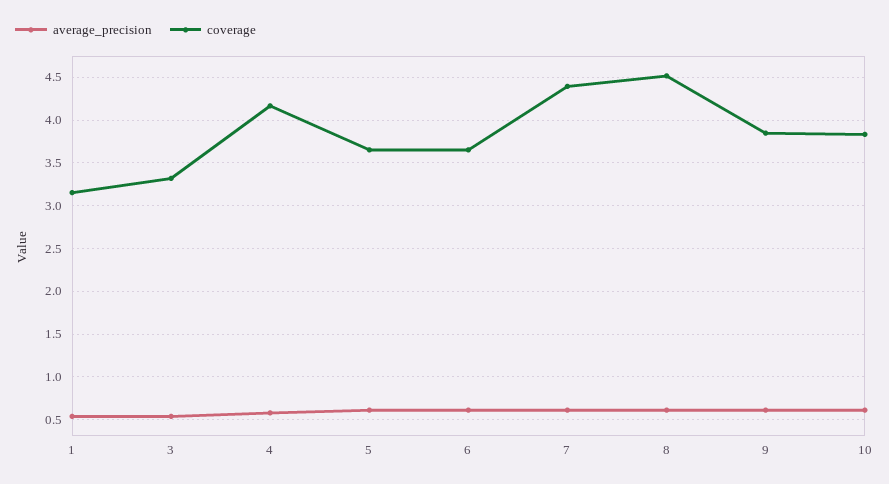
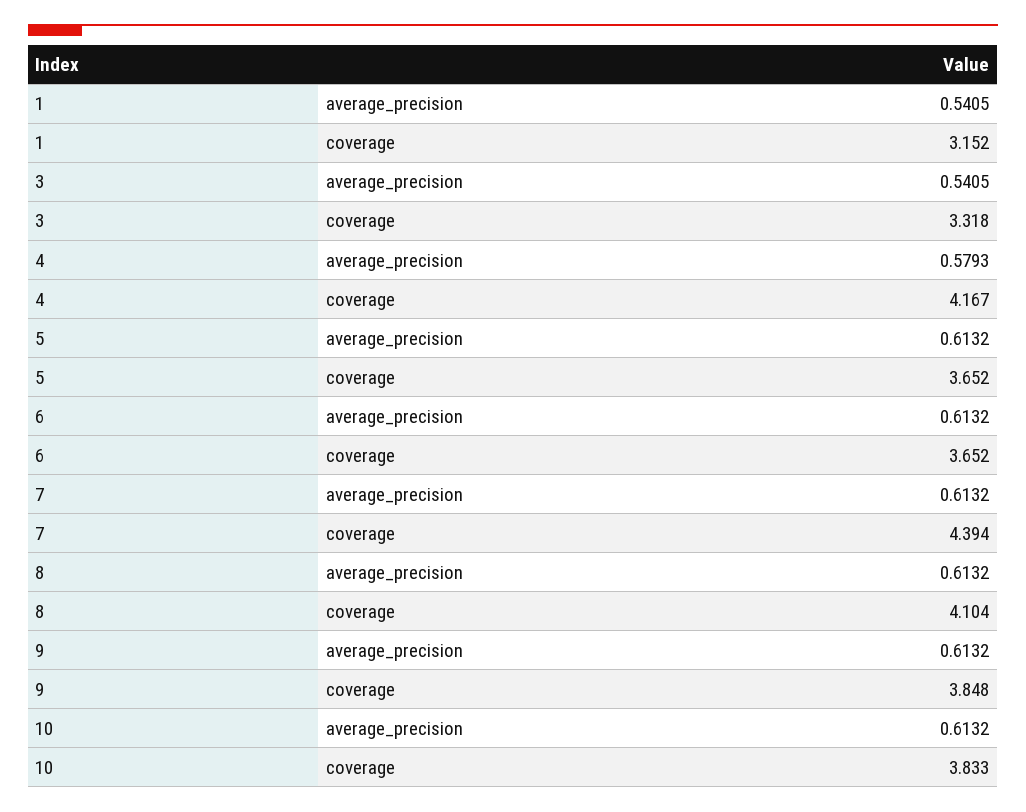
  {
    "average_precision": {
      "1": 0.5405,
      "3": 0.5405,
      "4": 0.5793,
      "5": 0.6132,
      "6": 0.6132,
      "7": 0.6132,
      "8": 0.6132,
      "9": 0.6132,
      "10": 0.6132
    },
    "coverage": {
      "1": 3.152,
      "3": 3.318,
      "4": 4.167,
      "5": 3.652,
      "6": 3.652,
      "7": 4.394,
-     "8": 4.5,
+     "8": 4.104,
      "9": 3.848,
      "10": 3.833
    }
  }

